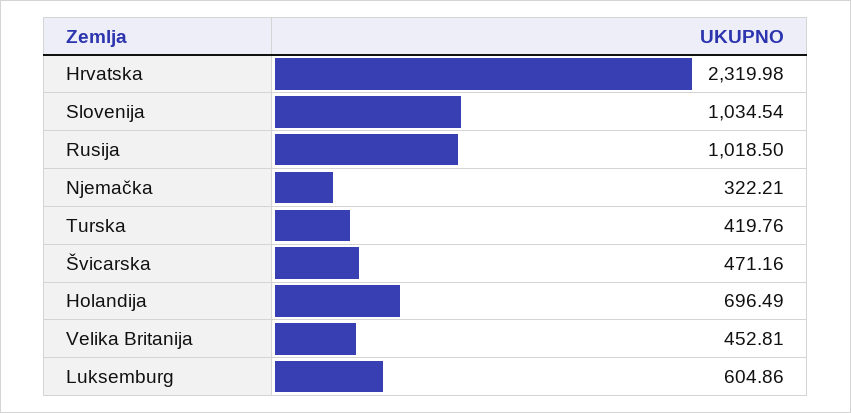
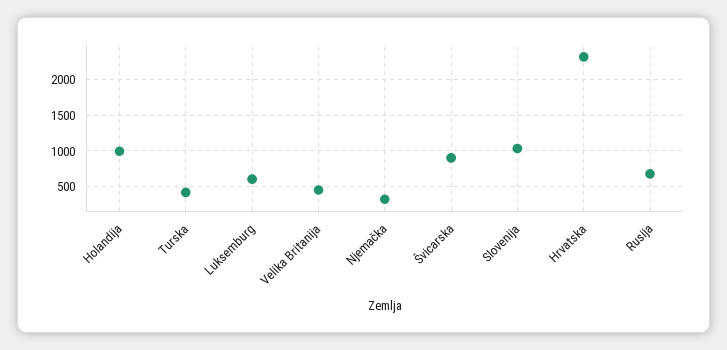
  {
    "Hrvatska": 2319.98,
    "Slovenija": 1034.54,
-   "Rusija": 1018.5,
+   "Rusija": 700,
    "Njemačka": 322.21,
    "Turska": 419.76,
-   "Švicarska": 471.16,
+   "Švicarska": 900,
-   "Holandija": 696.49,
+   "Holandija": 1000,
    "Velika Britanija": 452.81,
    "Luksemburg": 604.86
  }

